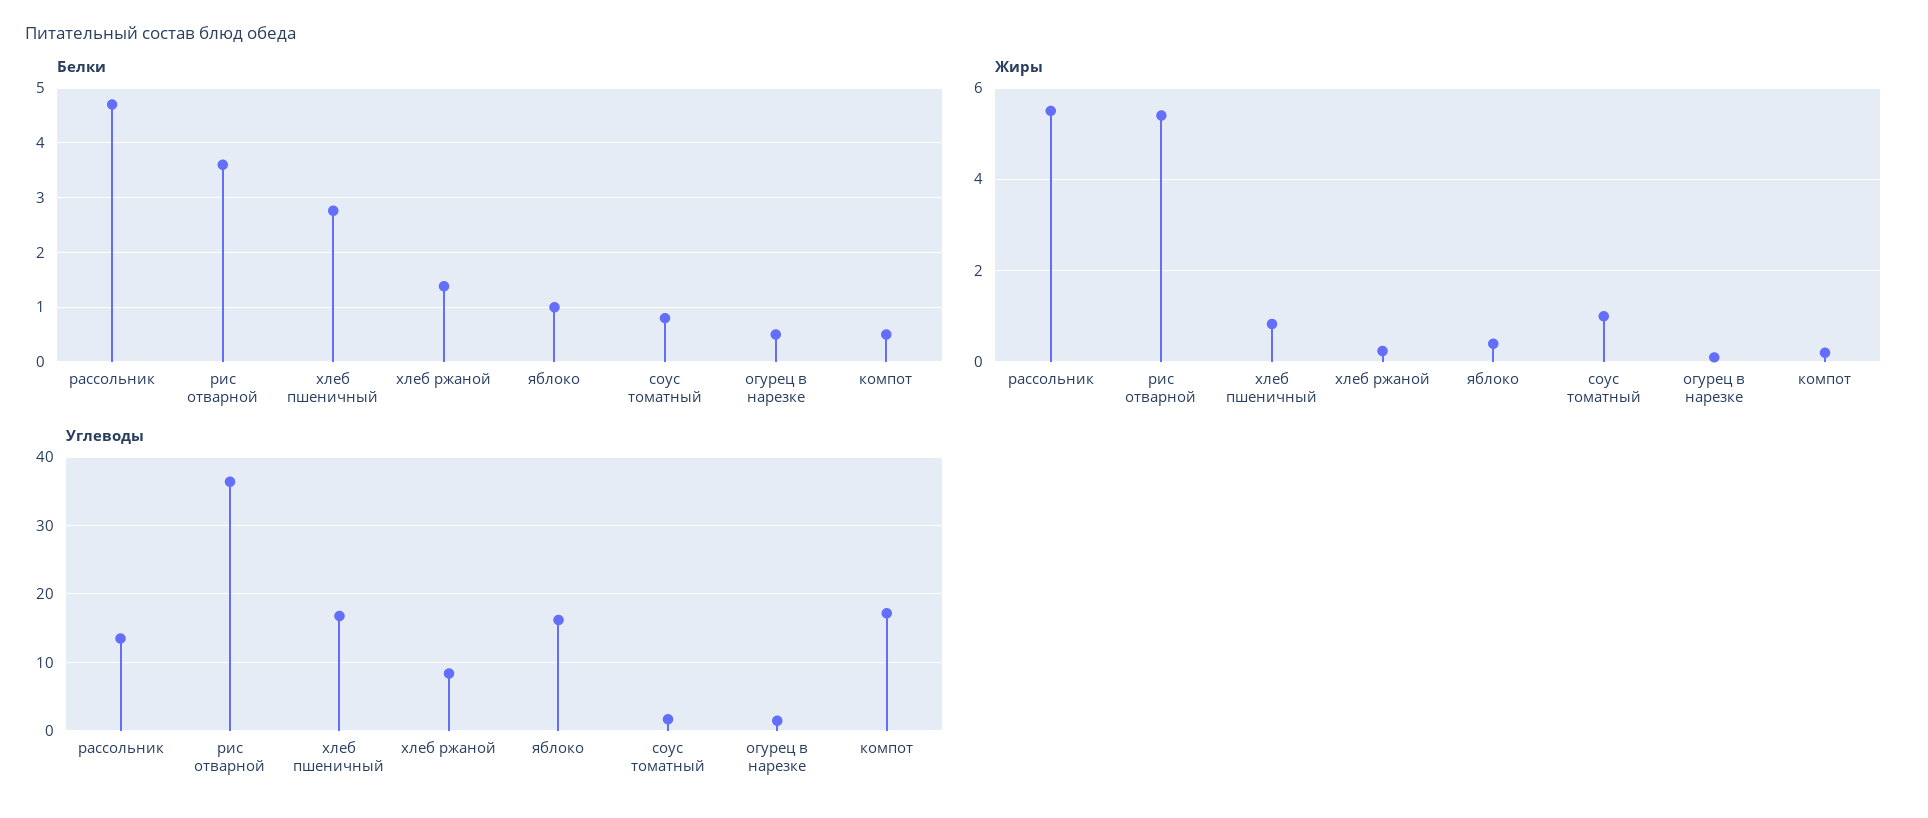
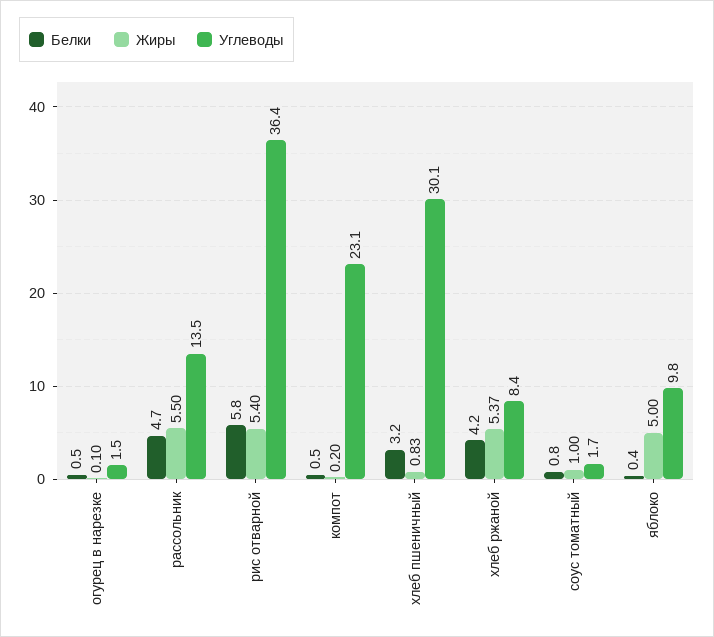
  {
    "Белки": {
      "рассольник": 4.7,
-     "рис отварной": 3.6,
+     "рис отварной": 5.8,
-     "хлеб пшеничный": 2.8,
+     "хлеб пшеничный": 3.2,
-     "хлеб ржаной": 1.4,
+     "хлеб ржаной": 4.2,
-     "яблоко": 1,
+     "яблоко": 0.4,
      "соус томатный": 0.8,
      "огурец в нарезке": 0.5,
      "компот": 0.5
    },
    "Жиры": {
      "рассольник": 5.5,
      "рис отварной": 5.4,
      "хлеб пшеничный": 0.83,
-     "хлеб ржаной": 0.2,
+     "хлеб ржаной": 5.37,
-     "яблоко": 0.4,
+     "яблоко": 5,
      "соус томатный": 1,
      "огурец в нарезке": 0.1,
      "компот": 0.2
    },
    "Углеводы": {
      "рассольник": 13.5,
      "рис отварной": 36.4,
-     "хлеб пшеничный": 17,
+     "хлеб пшеничный": 30.1,
      "хлеб ржаной": 8.4,
-     "яблоко": 16,
+     "яблоко": 9.8,
      "соус томатный": 1.7,
      "огурец в нарезке": 1.5,
-     "компот": 17
+     "компот": 23.1
    }
  }

